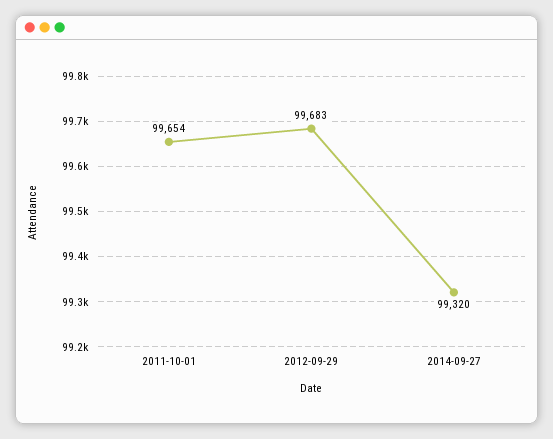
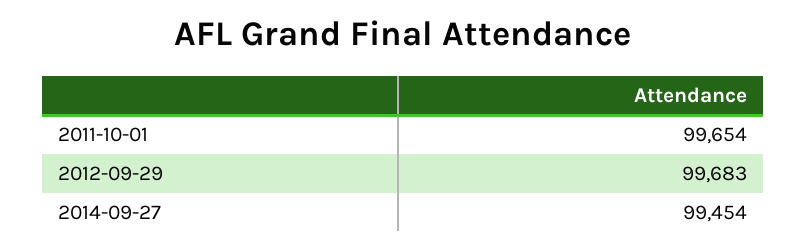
  {
    "2011-10-01": 99654,
    "2012-09-29": 99683,
-   "2014-09-27": 99320
+   "2014-09-27": 99454
  }

